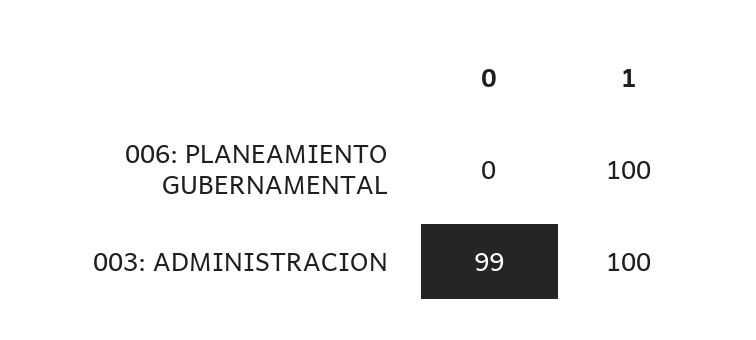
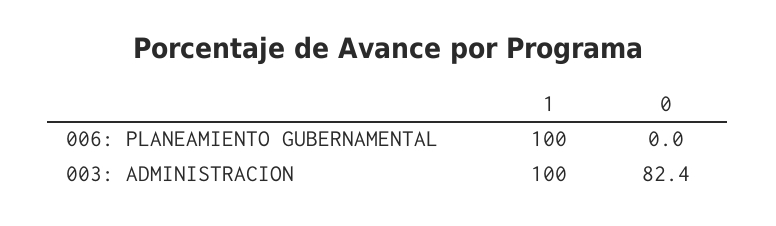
  {
    "0": {
      "006: PLANEAMIENTO GUBERNAMENTAL": 0,
-     "003: ADMINISTRACION": 99
+     "003: ADMINISTRACION": 82.4
    },
    "1": {
      "006: PLANEAMIENTO GUBERNAMENTAL": 100,
      "003: ADMINISTRACION": 100
    }
  }

